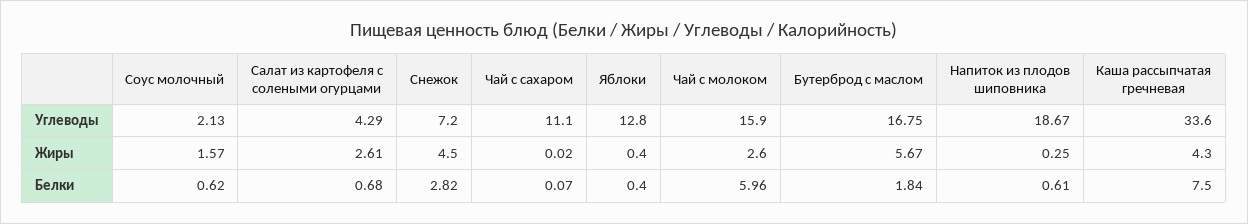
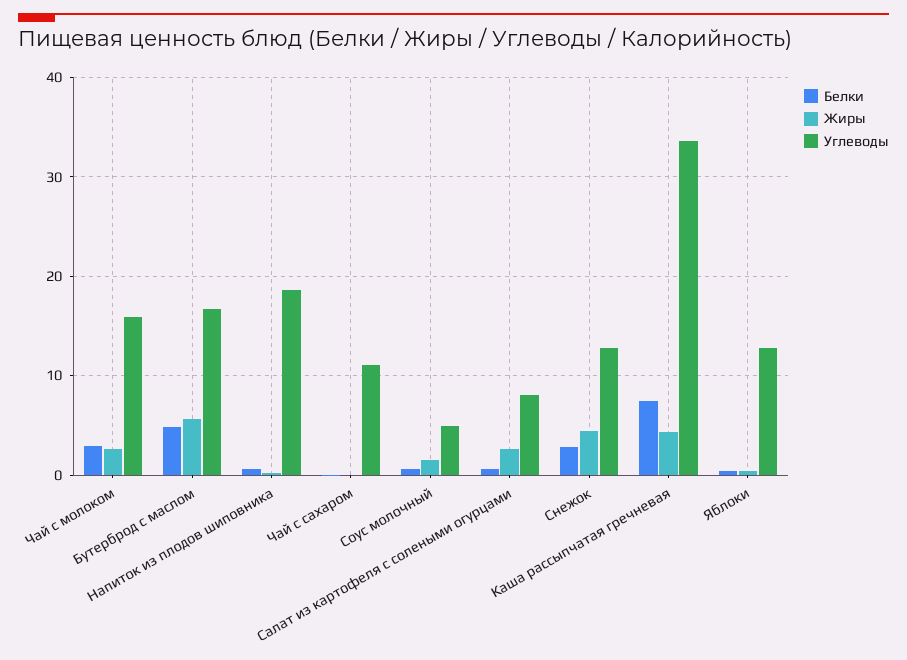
  {
    "Углеводы": {
-     "Соус молочный": 2.13,
+     "Соус молочный": 5,
-     "Салат из картофеля с солеными огурцами": 4.29,
+     "Салат из картофеля с солеными огурцами": 8,
-     "Снежок": 7.2,
+     "Снежок": 13,
      "Чай с сахаром": 11.1,
      "Яблоки": 12.8,
      "Чай с молоком": 15.9,
      "Бутерброд с маслом": 16.75,
      "Напиток из плодов шиповника": 18.67,
      "Каша рассыпчатая гречневая": 33.6
    },
    "Жиры": {
      "Соус молочный": 1.57,
      "Салат из картофеля с солеными огурцами": 2.61,
      "Снежок": 4.5,
      "Чай с сахаром": 0.02,
      "Яблоки": 0.4,
      "Чай с молоком": 2.6,
      "Бутерброд с маслом": 5.67,
      "Напиток из плодов шиповника": 0.25,
      "Каша рассыпчатая гречневая": 4.3
    },
    "Белки": {
      "Соус молочный": 0.62,
      "Салат из картофеля с солеными огурцами": 0.68,
      "Снежок": 2.82,
      "Чай с сахаром": 0.07,
      "Яблоки": 0.4,
-     "Чай с молоком": 5.96,
+     "Чай с молоком": 3,
-     "Бутерброд с маслом": 1.84,
+     "Бутерброд с маслом": 5,
      "Напиток из плодов шиповника": 0.61,
      "Каша рассыпчатая гречневая": 7.5
    }
  }

